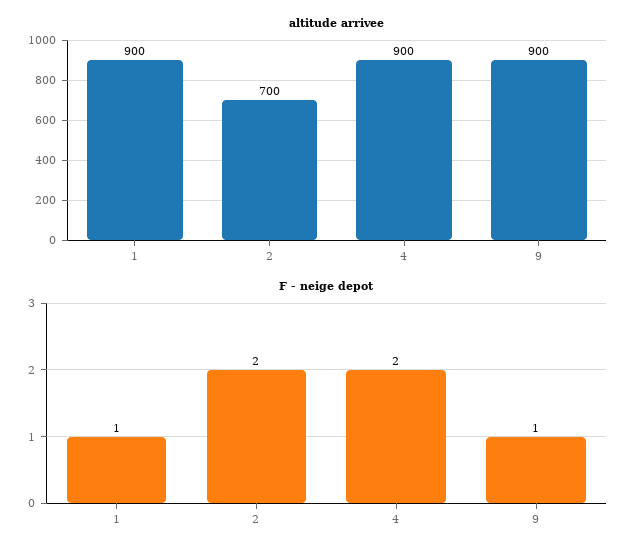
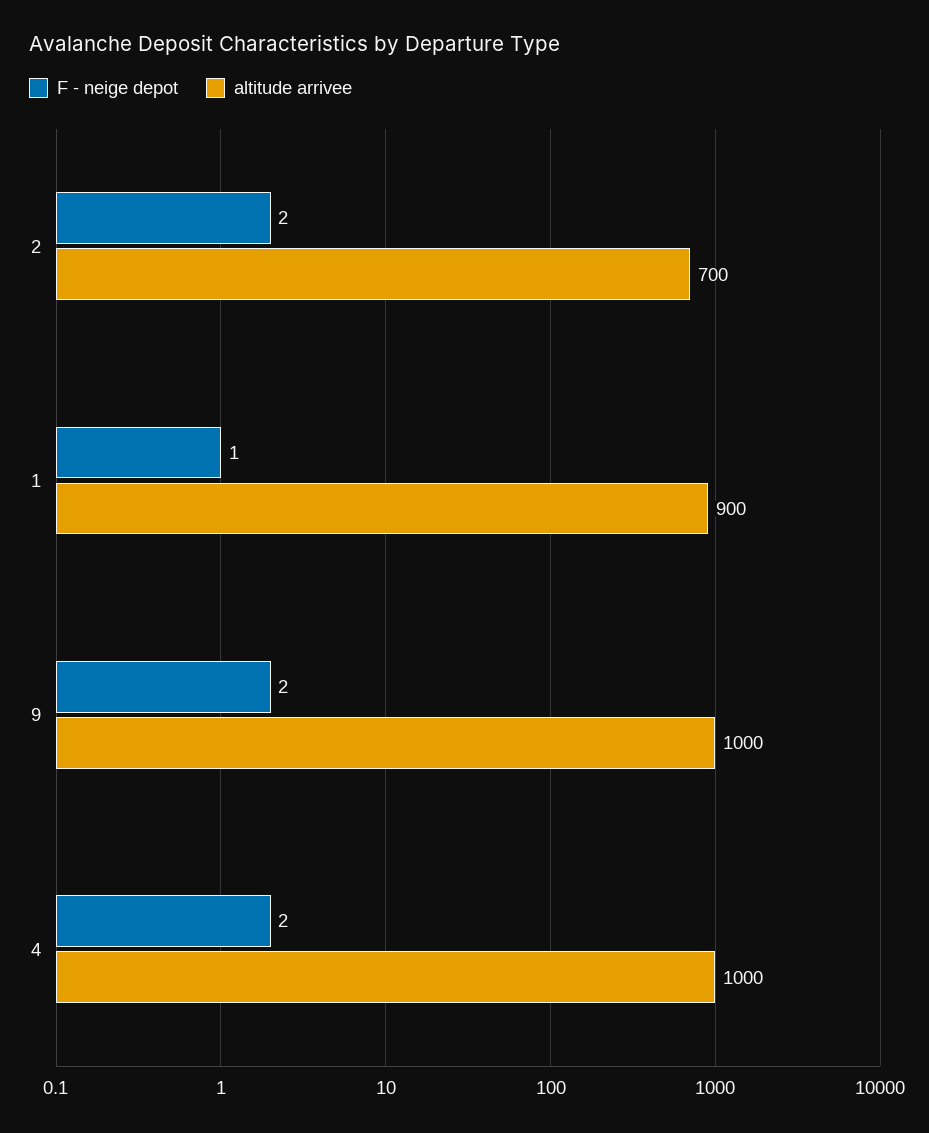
  {
    "altitude arrivee": {
      "1": 900,
      "2": 700,
-     "4": 900,
+     "4": 1000,
-     "9": 900
+     "9": 1000
    },
    "F - neige depot": {
      "1": 1,
      "2": 2,
      "4": 2,
-     "9": 1
+     "9": 2
    }
  }

